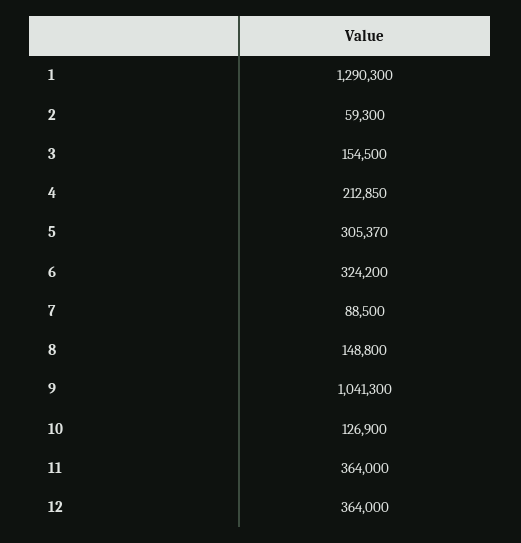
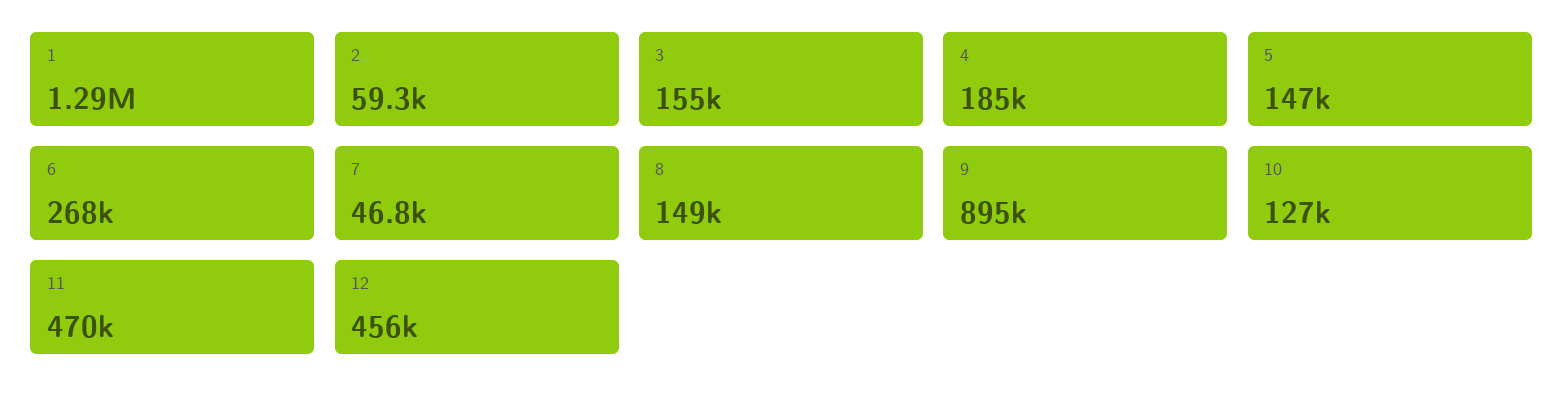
  {
    "1": 1290300,
    "2": 59300,
    "3": 154500,
-   "4": 212850,
+   "4": 185000,
-   "5": 305370,
+   "5": 147000,
-   "6": 324200,
+   "6": 268000,
-   "7": 88500,
+   "7": 46800,
    "8": 148800,
-   "9": 1041300,
+   "9": 895000,
    "10": 126900,
-   "11": 364000,
+   "11": 470000,
-   "12": 364000
+   "12": 456000
  }

